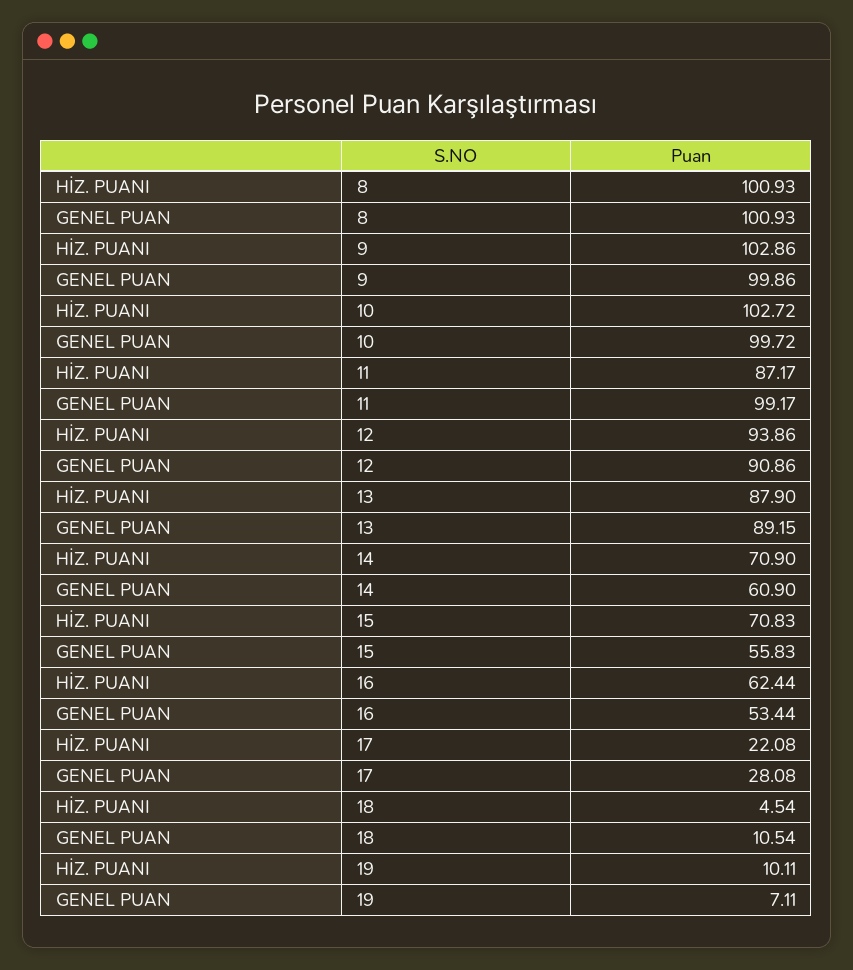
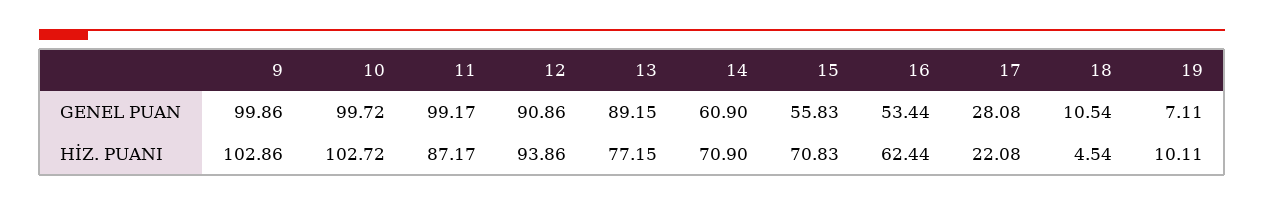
  {
    "HİZ. PUANI": {
-     "8": 100.93,
      "9": 102.86,
      "10": 102.72,
      "11": 87.17,
      "12": 93.86,
-     "13": 87.9,
+     "13": 77.15,
      "14": 70.9,
      "15": 70.83,
      "16": 62.44,
      "17": 22.08,
      "18": 4.54,
      "19": 10.11
    },
    "GENEL PUAN": {
-     "8": 100.93,
      "9": 99.86,
      "10": 99.72,
      "11": 99.17,
      "12": 90.86,
      "13": 89.15,
      "14": 60.9,
      "15": 55.83,
      "16": 53.44,
      "17": 28.08,
      "18": 10.54,
      "19": 7.11
    }
  }

